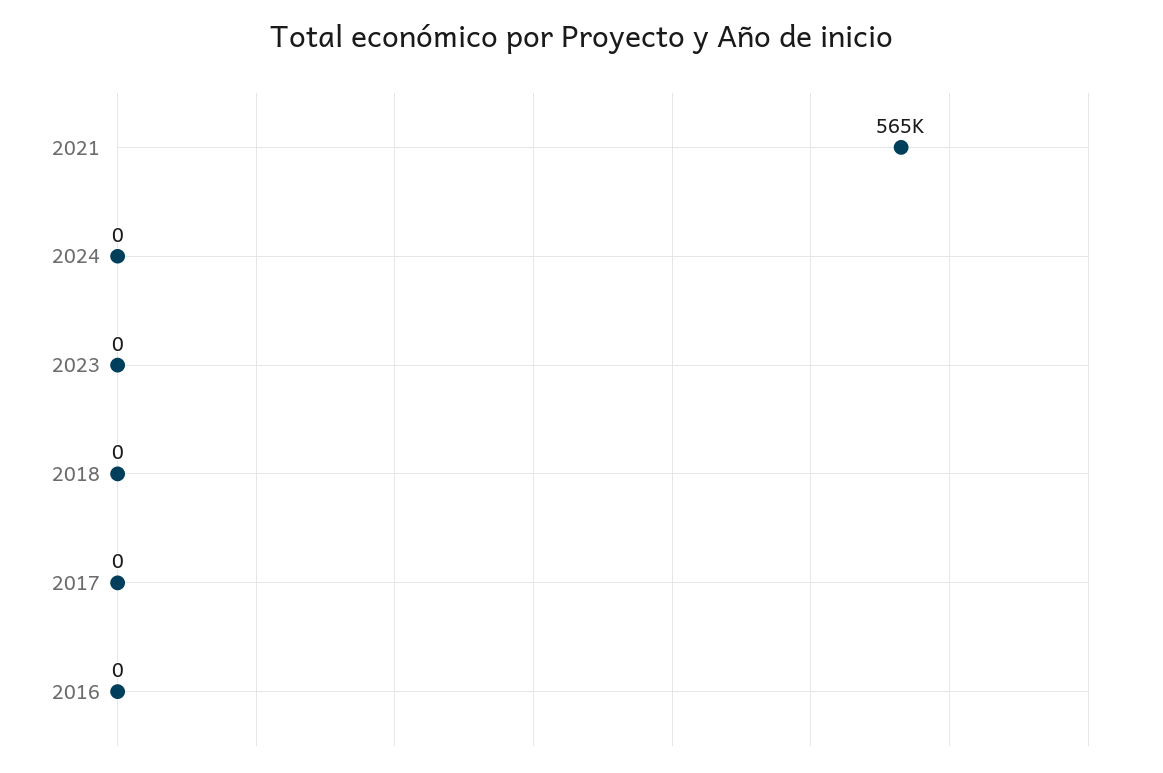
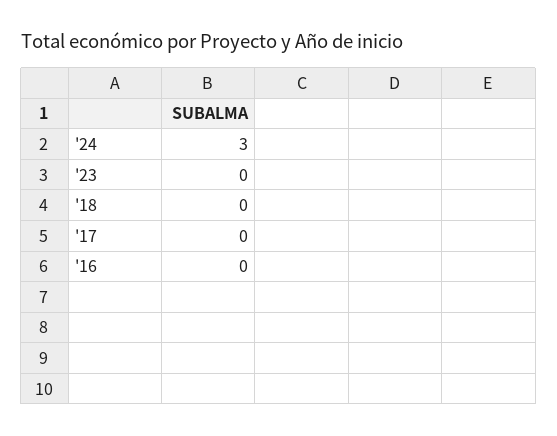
  {
-   "2021": 565000,
-   "2024": 0,
+   "2024": 3,
    "2023": 0,
    "2018": 0,
    "2017": 0,
    "2016": 0
  }

